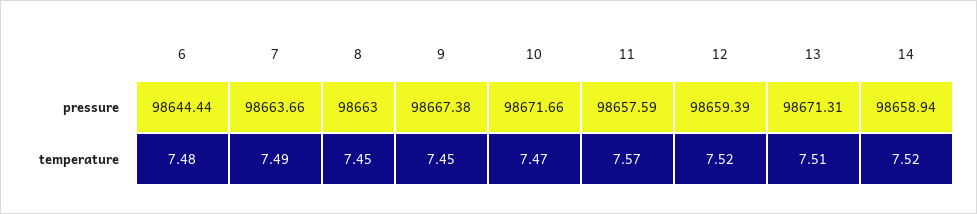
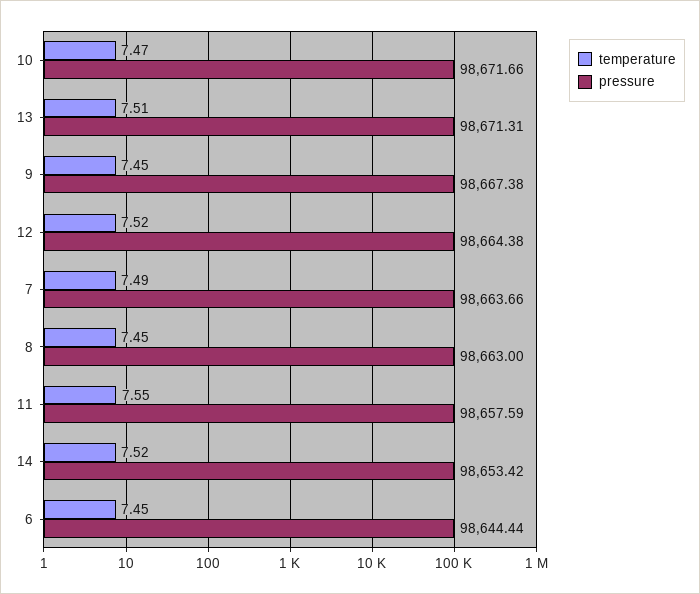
  {
    "pressure": {
      "6": 98644.44,
      "7": 98663.66,
      "8": 98663,
      "9": 98667.38,
      "10": 98671.66,
      "11": 98657.59,
-     "12": 98659.39,
+     "12": 98664.38,
      "13": 98671.31,
-     "14": 98658.94
+     "14": 98653.42
    },
    "temperature": {
-     "6": 7.48,
+     "6": 7.45,
      "7": 7.49,
      "8": 7.45,
      "9": 7.45,
      "10": 7.47,
-     "11": 7.57,
+     "11": 7.55,
      "12": 7.52,
      "13": 7.51,
      "14": 7.52
    }
  }

